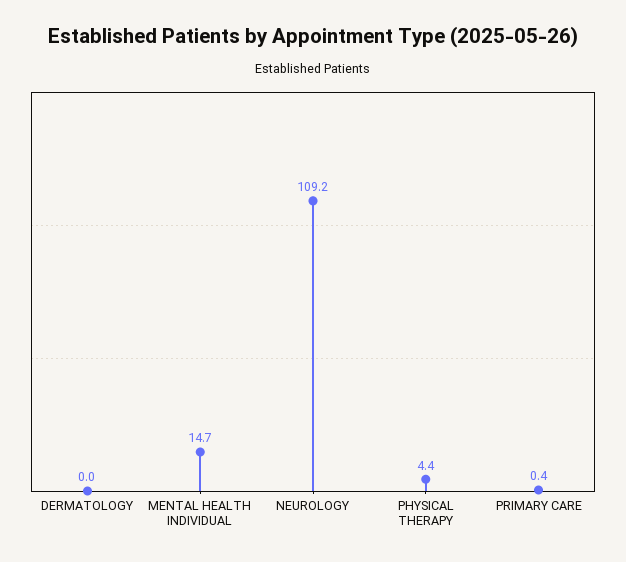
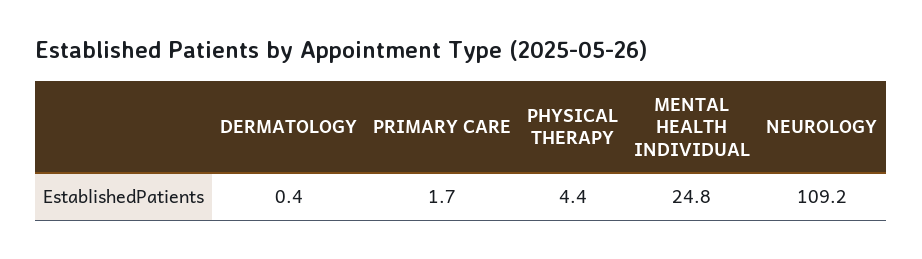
  {
-   "DERMATOLOGY": 0,
+   "DERMATOLOGY": 0.4,
-   "MENTAL HEALTH INDIVIDUAL": 14.7,
+   "MENTAL HEALTH INDIVIDUAL": 24.8,
    "NEUROLOGY": 109.2,
    "PHYSICAL THERAPY": 4.4,
-   "PRIMARY CARE": 0.4
+   "PRIMARY CARE": 1.7
  }

